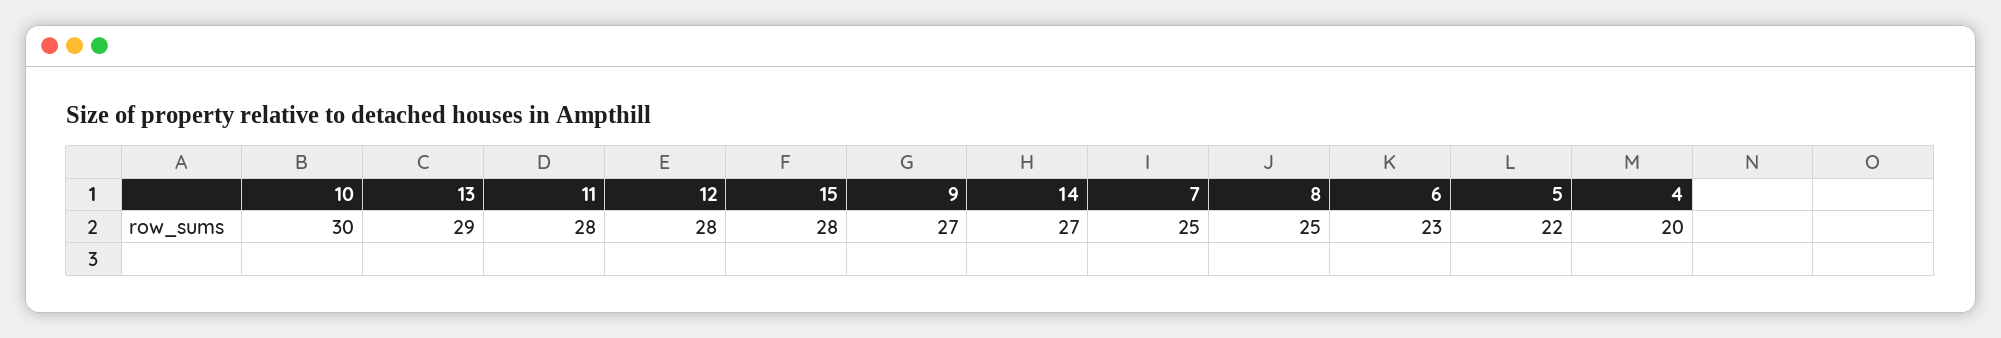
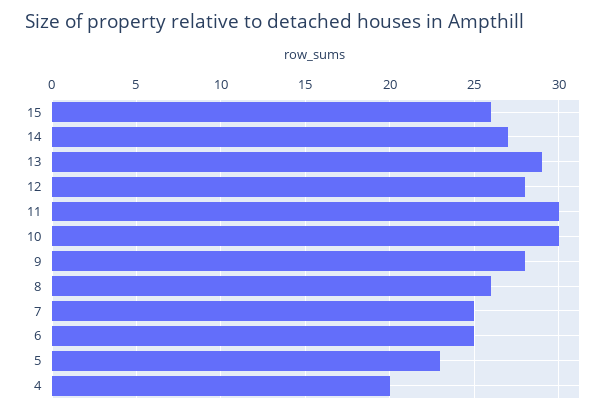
  {
    "10": 30,
    "13": 29,
-   "11": 28,
+   "11": 30,
    "12": 28,
-   "15": 28,
+   "15": 26,
-   "9": 27,
+   "9": 28,
    "14": 27,
    "7": 25,
-   "8": 25,
+   "8": 26,
-   "6": 23,
+   "6": 25,
-   "5": 22,
+   "5": 23,
    "4": 20
  }

